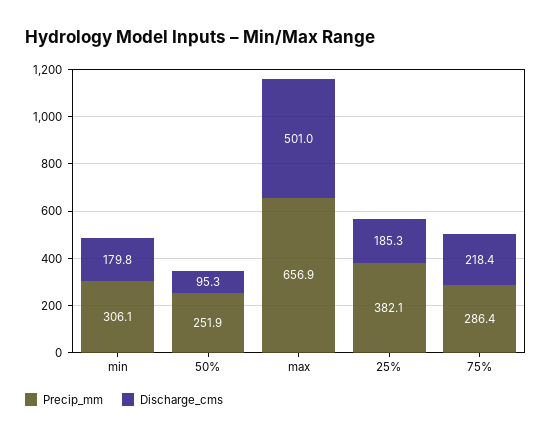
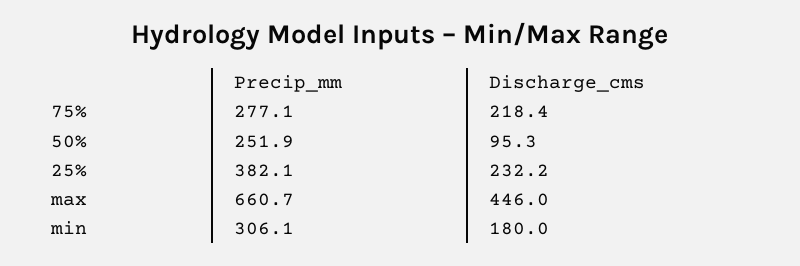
  {
    "Precip_mm": {
      "min": 306.1,
      "50%": 251.9,
-     "max": 656.9,
+     "max": 660.7,
      "25%": 382.1,
-     "75%": 286.4
+     "75%": 277.1
    },
    "Discharge_cms": {
-     "min": 179.8,
+     "min": 180,
      "50%": 95.3,
-     "max": 501,
+     "max": 446,
-     "25%": 185.3,
+     "25%": 232.2,
      "75%": 218.4
    }
  }

